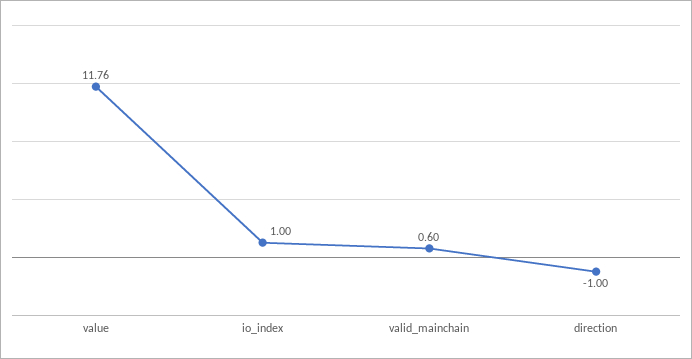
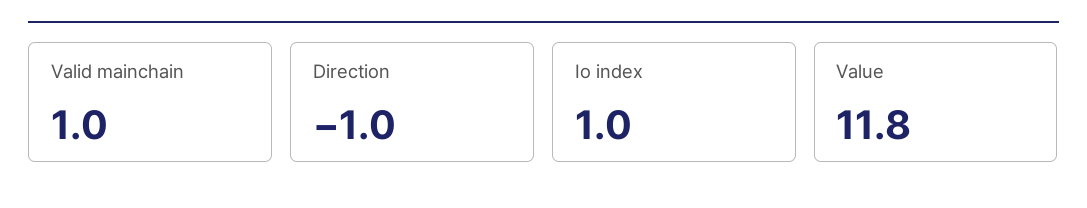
  {
    "value": 11.76,
    "io_index": 1,
-   "valid_mainchain": 0.6,
+   "valid_mainchain": 1,
    "direction": -1
  }

